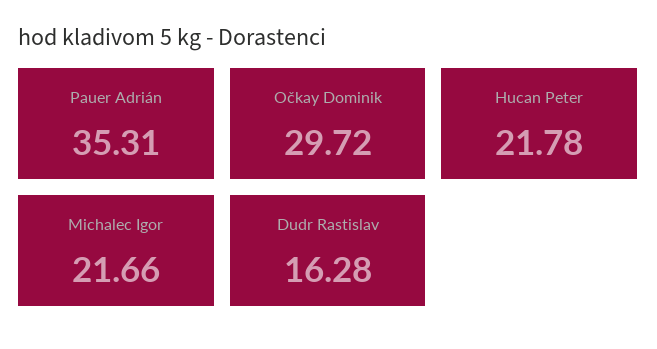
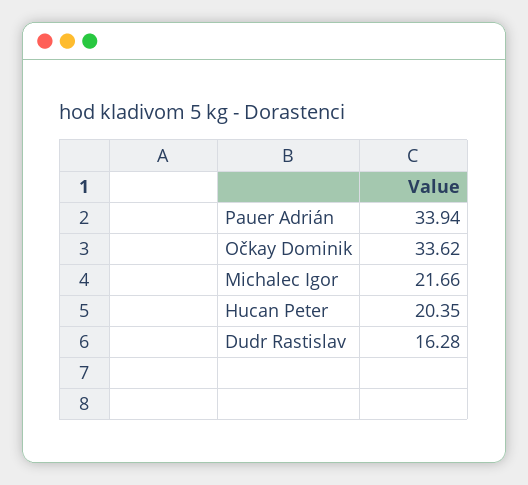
  {
-   "Pauer Adrián": 35.31,
+   "Pauer Adrián": 33.94,
-   "Očkay Dominik": 29.72,
+   "Očkay Dominik": 33.62,
-   "Hucan Peter": 21.78,
+   "Hucan Peter": 20.35,
    "Michalec Igor": 21.66,
    "Dudr Rastislav": 16.28
  }

